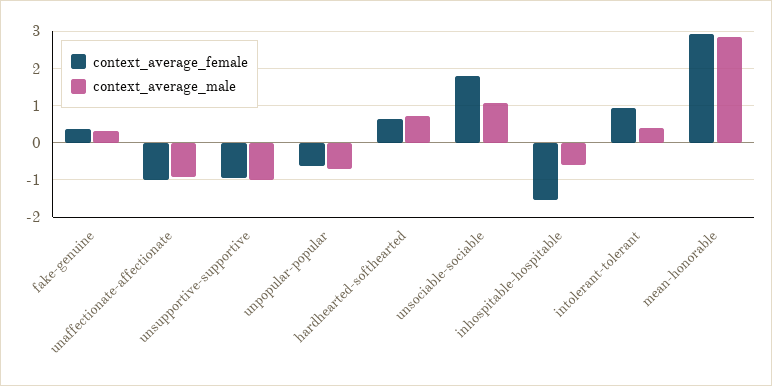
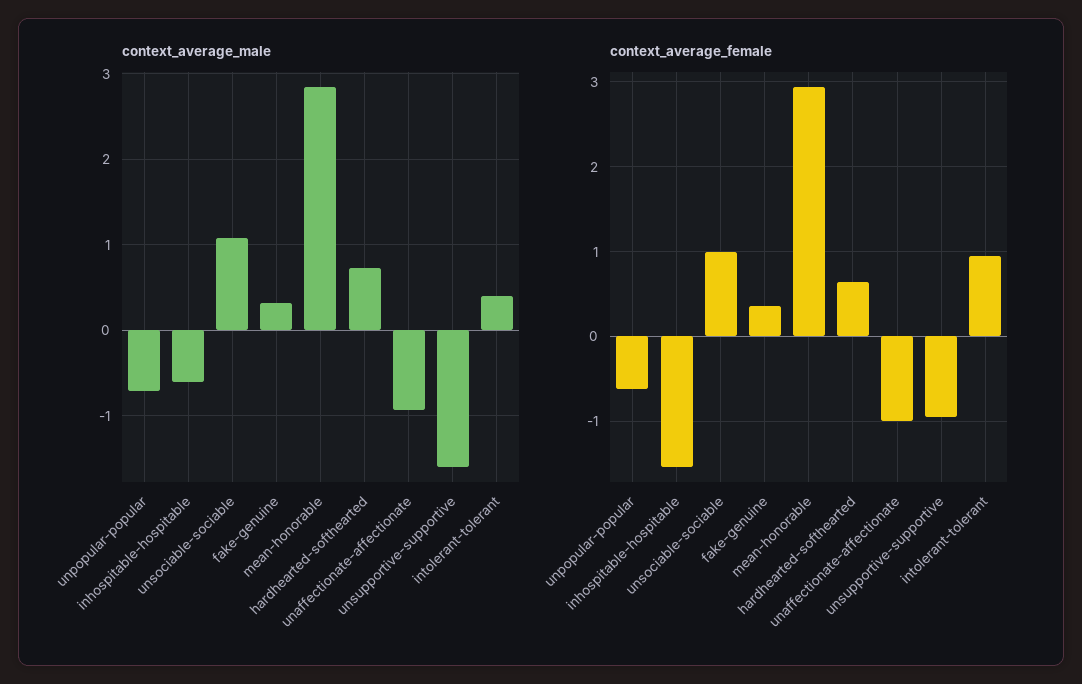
  {
    "context_average_female": {
      "fake-genuine": 0.4,
      "unaffectionate-affectionate": -1,
      "unsupportive-supportive": -1,
      "unpopular-popular": -0.6,
      "hardhearted-softhearted": 0.6,
-     "unsociable-sociable": 1.8,
+     "unsociable-sociable": 1,
      "inhospitable-hospitable": -1.5,
      "intolerant-tolerant": 0.9,
      "mean-honorable": 2.9
    },
    "context_average_male": {
      "fake-genuine": 0.3,
      "unaffectionate-affectionate": -0.9,
-     "unsupportive-supportive": -1,
+     "unsupportive-supportive": -1.6,
      "unpopular-popular": -0.7,
      "hardhearted-softhearted": 0.7,
      "unsociable-sociable": 1.1,
      "inhospitable-hospitable": -0.6,
      "intolerant-tolerant": 0.4,
      "mean-honorable": 2.8
    }
  }

